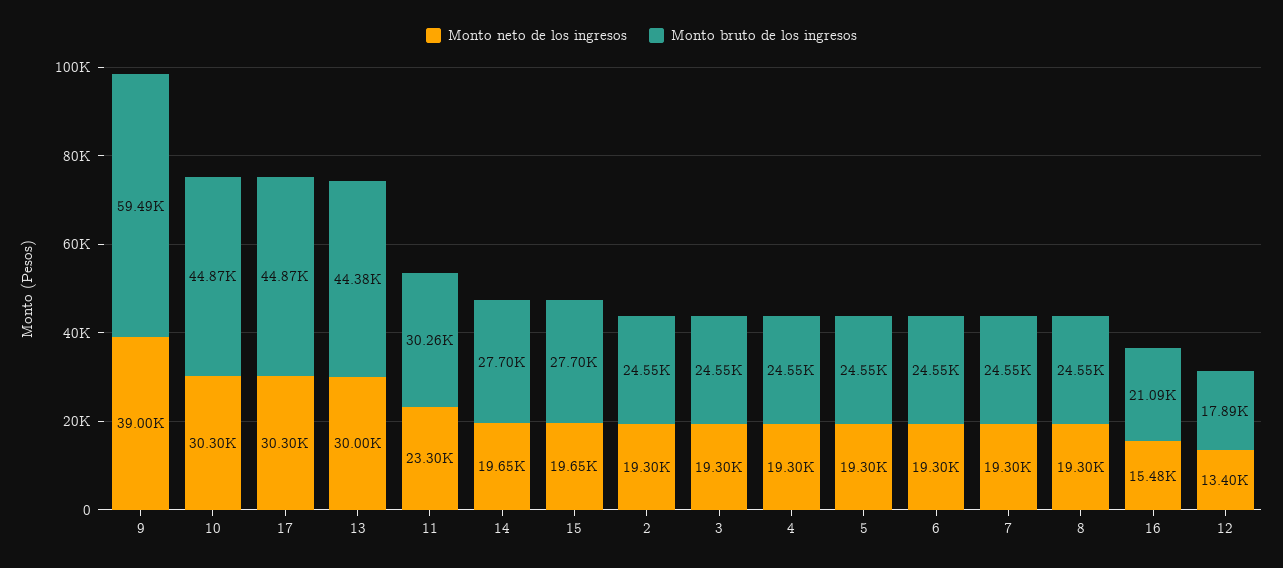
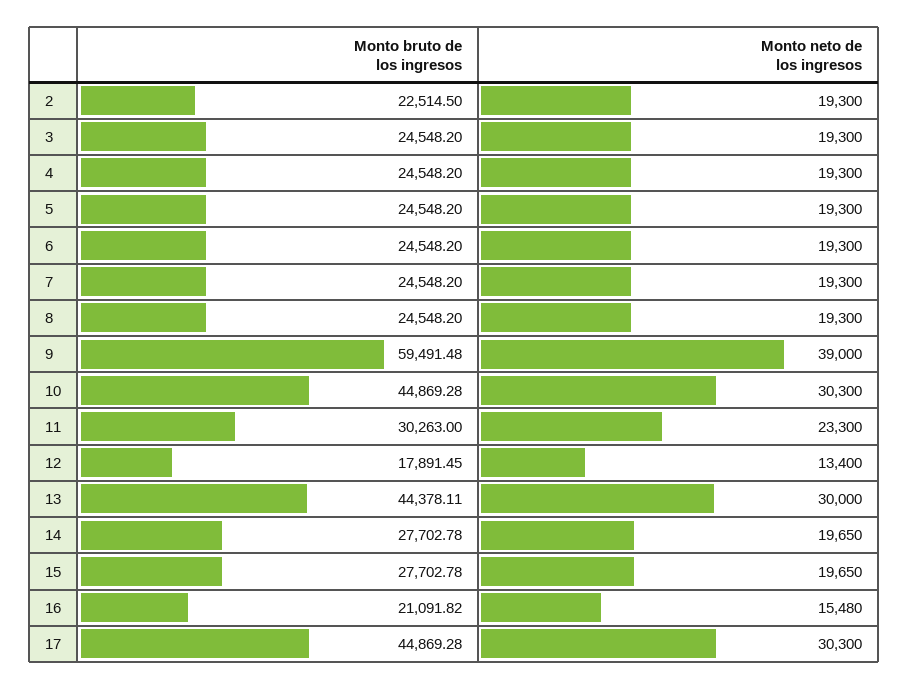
  {
    "Monto neto de los ingresos": {
      "9": 39000,
      "10": 30300,
      "17": 30300,
      "13": 30000,
      "11": 23300,
      "14": 19650,
      "15": 19650,
      "2": 19300,
      "3": 19300,
      "4": 19300,
      "5": 19300,
      "6": 19300,
      "7": 19300,
      "8": 19300,
      "16": 15480,
      "12": 13400
    },
    "Monto bruto de los ingresos": {
      "9": 59491.48,
      "10": 44869.28,
      "17": 44869.28,
      "13": 44378.11,
      "11": 30263,
      "14": 27702.78,
      "15": 27702.78,
-     "2": 24550,
+     "2": 22514.5,
      "3": 24548.2,
      "4": 24548.2,
      "5": 24548.2,
      "6": 24548.2,
      "7": 24548.2,
      "8": 24548.2,
      "16": 21091.82,
      "12": 17891.45
    }
  }

